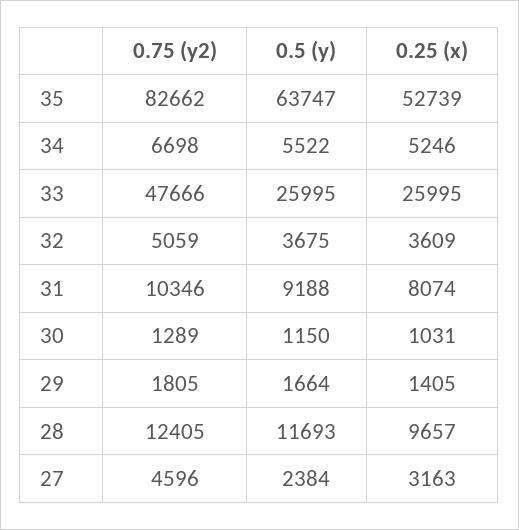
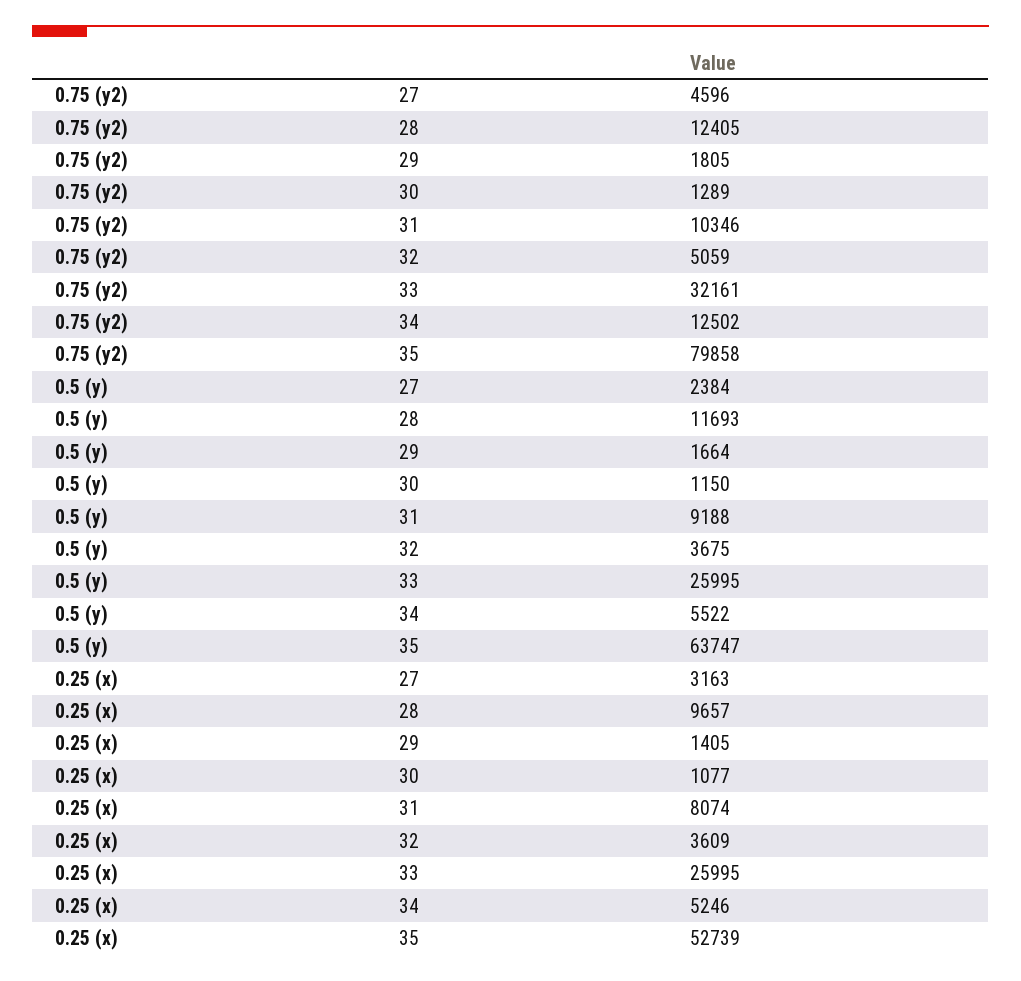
  {
    "0.75 (y2)": {
-     "35": 82662,
+     "35": 79858,
-     "34": 6698,
+     "34": 12502,
-     "33": 47666,
+     "33": 32161,
      "32": 5059,
      "31": 10346,
      "30": 1289,
      "29": 1805,
      "28": 12405,
      "27": 4596
    },
    "0.5 (y)": {
      "35": 63747,
      "34": 5522,
      "33": 25995,
      "32": 3675,
      "31": 9188,
      "30": 1150,
      "29": 1664,
      "28": 11693,
      "27": 2384
    },
    "0.25 (x)": {
      "35": 52739,
      "34": 5246,
      "33": 25995,
      "32": 3609,
      "31": 8074,
-     "30": 1031,
+     "30": 1077,
      "29": 1405,
      "28": 9657,
      "27": 3163
    }
  }

